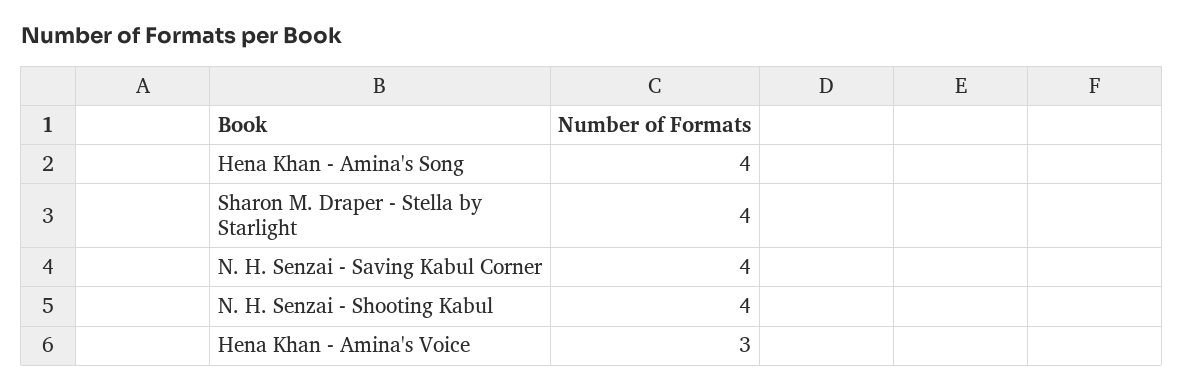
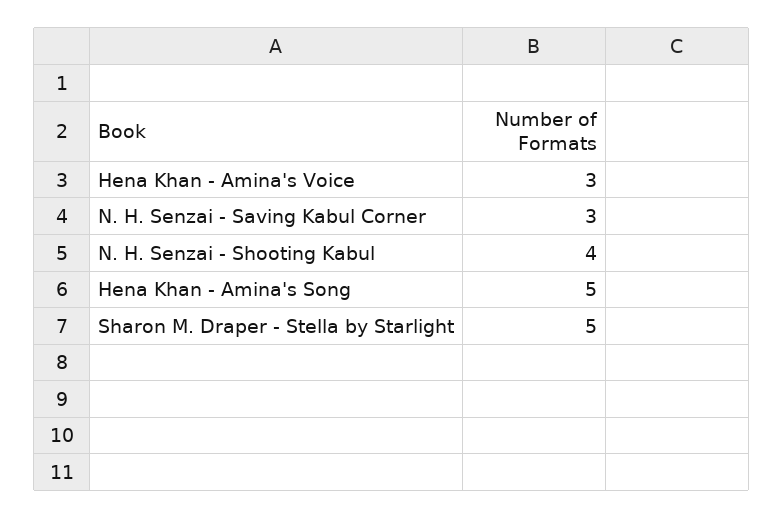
  {
-   "Hena Khan - Amina's Song": 4,
+   "Hena Khan - Amina's Song": 5,
-   "Sharon M. Draper - Stella by Starlight": 4,
+   "Sharon M. Draper - Stella by Starlight": 5,
-   "N. H. Senzai - Saving Kabul Corner": 4,
+   "N. H. Senzai - Saving Kabul Corner": 3,
    "N. H. Senzai - Shooting Kabul": 4,
    "Hena Khan - Amina's Voice": 3
  }

